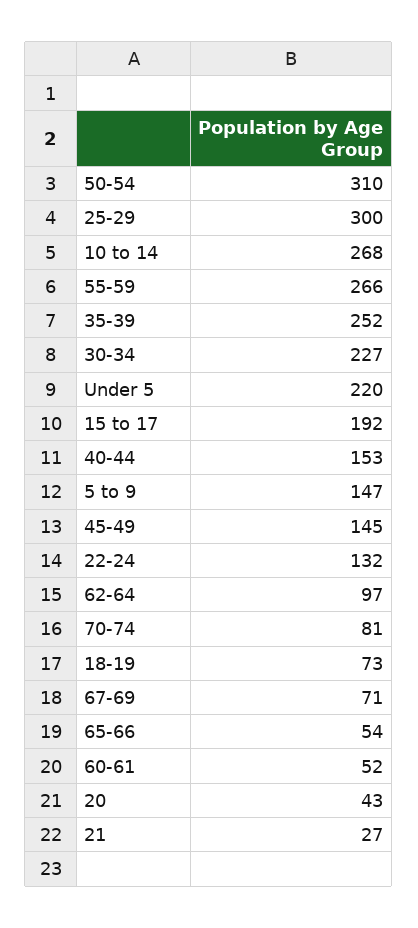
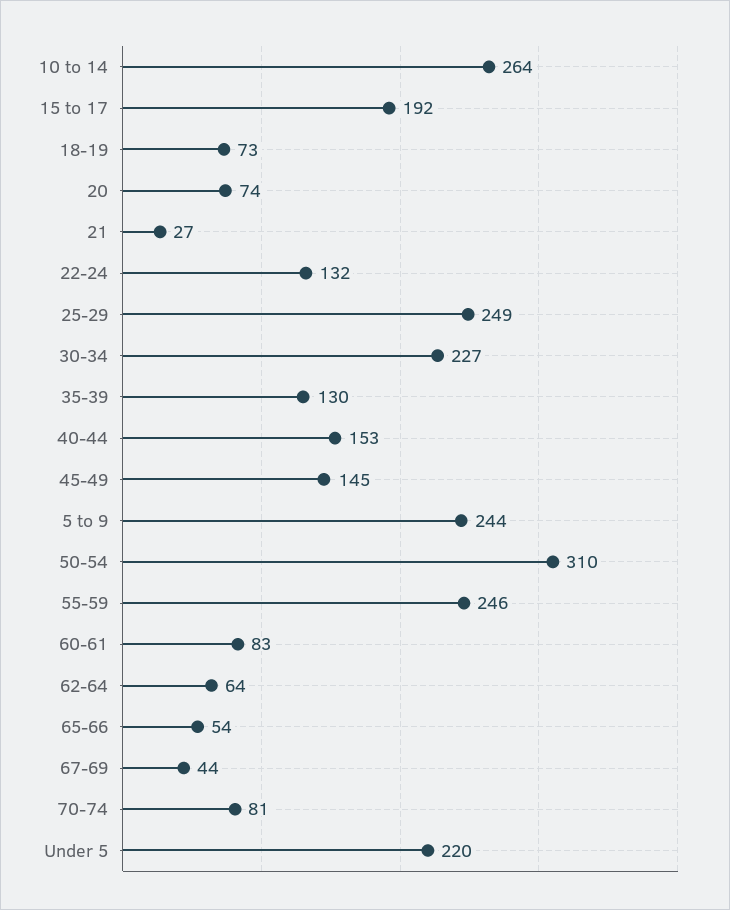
  {
    "50-54": 310,
-   "25-29": 300,
+   "25-29": 249,
-   "10 to 14": 268,
+   "10 to 14": 264,
-   "55-59": 266,
+   "55-59": 246,
-   "35-39": 252,
+   "35-39": 130,
    "30-34": 227,
    "Under 5": 220,
    "15 to 17": 192,
    "40-44": 153,
-   "5 to 9": 147,
+   "5 to 9": 244,
    "45-49": 145,
    "22-24": 132,
-   "62-64": 97,
+   "62-64": 64,
    "70-74": 81,
    "18-19": 73,
-   "67-69": 71,
+   "67-69": 44,
    "65-66": 54,
-   "60-61": 52,
+   "60-61": 83,
-   "20": 43,
+   "20": 74,
    "21": 27
  }

